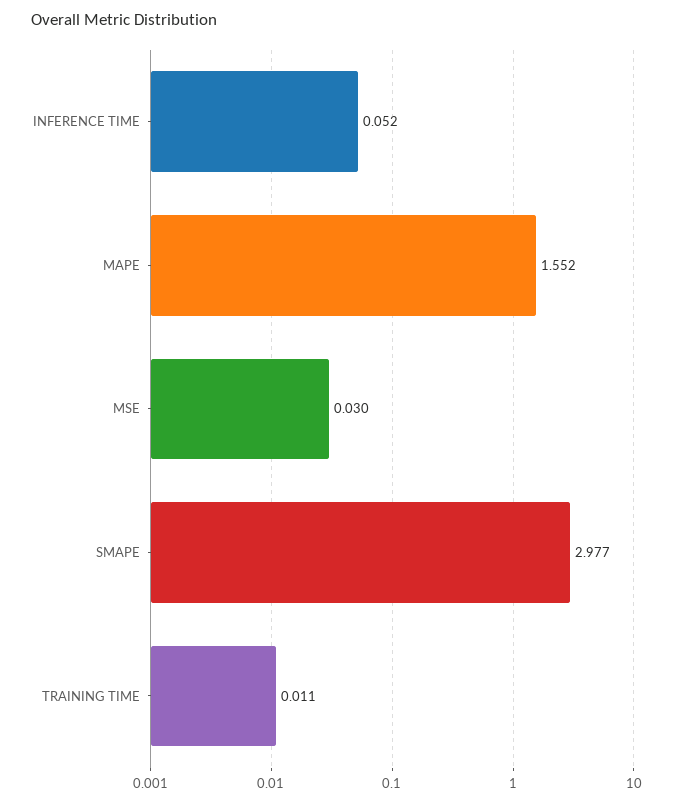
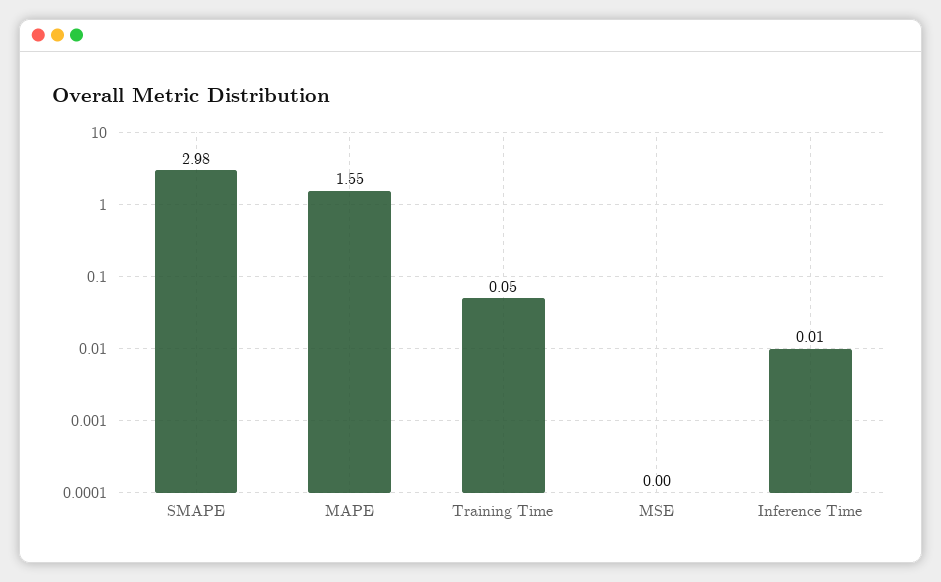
  {
-   "INFERENCE TIME": 0.052,
+   "INFERENCE TIME": 0.01,
    "MAPE": 1.552,
-   "MSE": 0.03,
+   "MSE": 0,
    "SMAPE": 2.977,
-   "TRAINING TIME": 0.011
+   "TRAINING TIME": 0.05
  }

